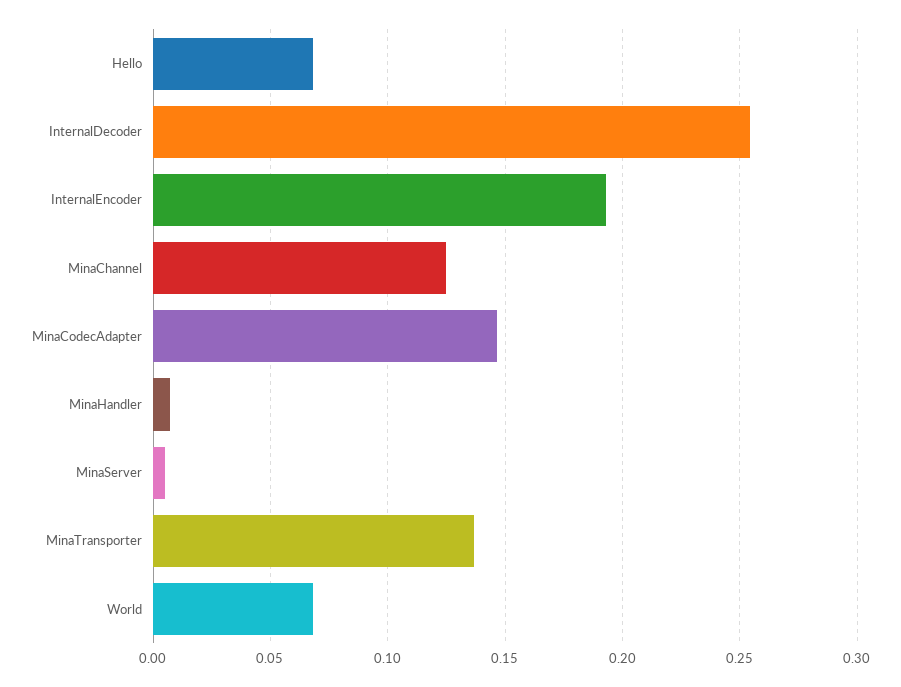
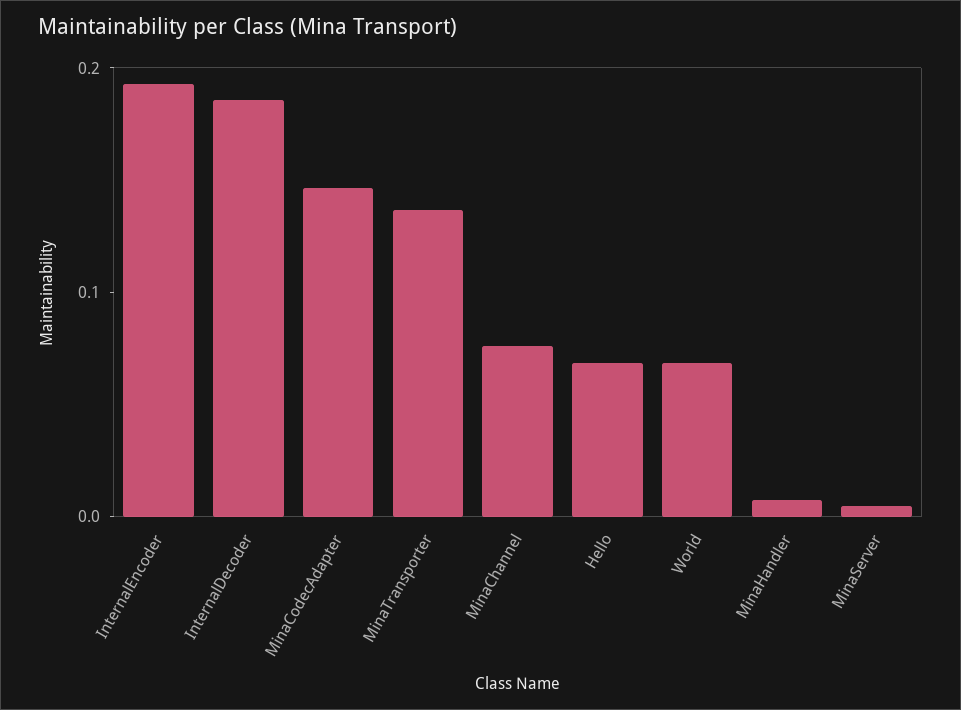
  {
    "Hello": 0.07,
-   "InternalDecoder": 0.255,
+   "InternalDecoder": 0.18,
    "InternalEncoder": 0.195,
-   "MinaChannel": 0.125,
+   "MinaChannel": 0.08,
    "MinaCodecAdapter": 0.145,
    "MinaHandler": 0.005,
    "MinaServer": 0.005,
    "MinaTransporter": 0.135,
    "World": 0.07
  }

